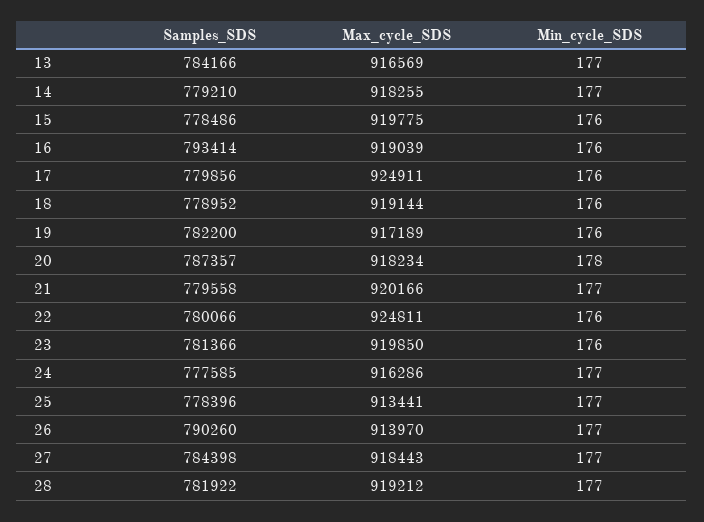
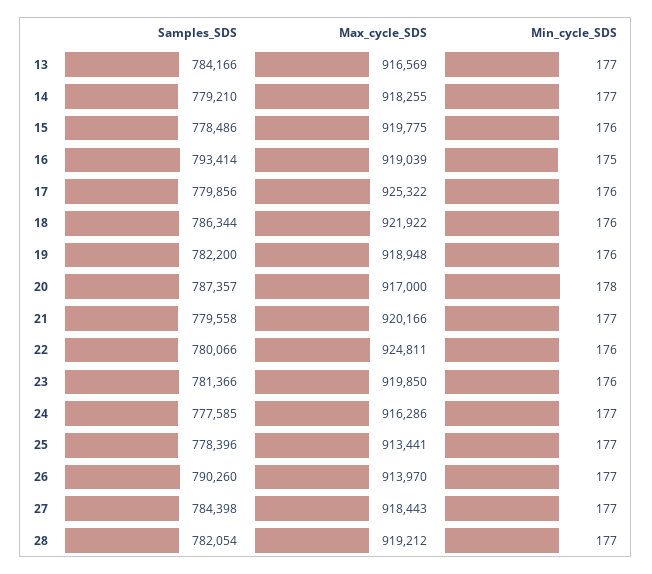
  {
    "Samples_SDS": {
      "13": 784166,
      "14": 779210,
      "15": 778486,
      "16": 793414,
      "17": 779856,
-     "18": 778952,
+     "18": 786344,
      "19": 782200,
      "20": 787357,
      "21": 779558,
      "22": 780066,
      "23": 781366,
      "24": 777585,
      "25": 778396,
      "26": 790260,
      "27": 784398,
-     "28": 781922
+     "28": 782054
    },
    "Max_cycle_SDS": {
      "13": 916569,
      "14": 918255,
      "15": 919775,
      "16": 919039,
-     "17": 924911,
+     "17": 925322,
-     "18": 919144,
+     "18": 921922,
-     "19": 917189,
+     "19": 918948,
-     "20": 918234,
+     "20": 917000,
      "21": 920166,
      "22": 924811,
      "23": 919850,
      "24": 916286,
      "25": 913441,
      "26": 913970,
      "27": 918443,
      "28": 919212
    },
    "Min_cycle_SDS": {
      "13": 177,
      "14": 177,
      "15": 176,
-     "16": 176,
+     "16": 175,
      "17": 176,
      "18": 176,
      "19": 176,
      "20": 178,
      "21": 177,
      "22": 176,
      "23": 176,
      "24": 177,
      "25": 177,
      "26": 177,
      "27": 177,
      "28": 177
    }
  }

